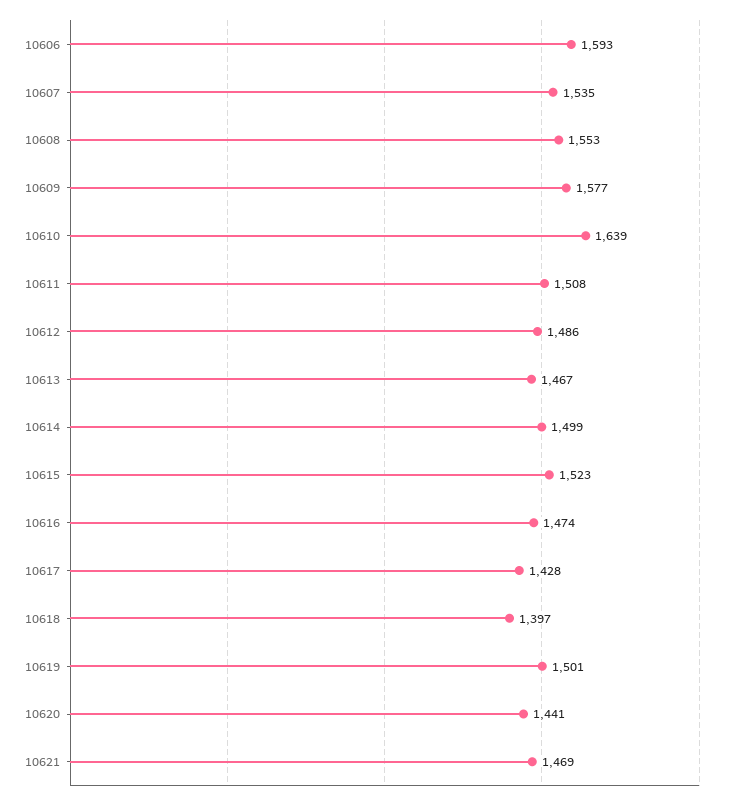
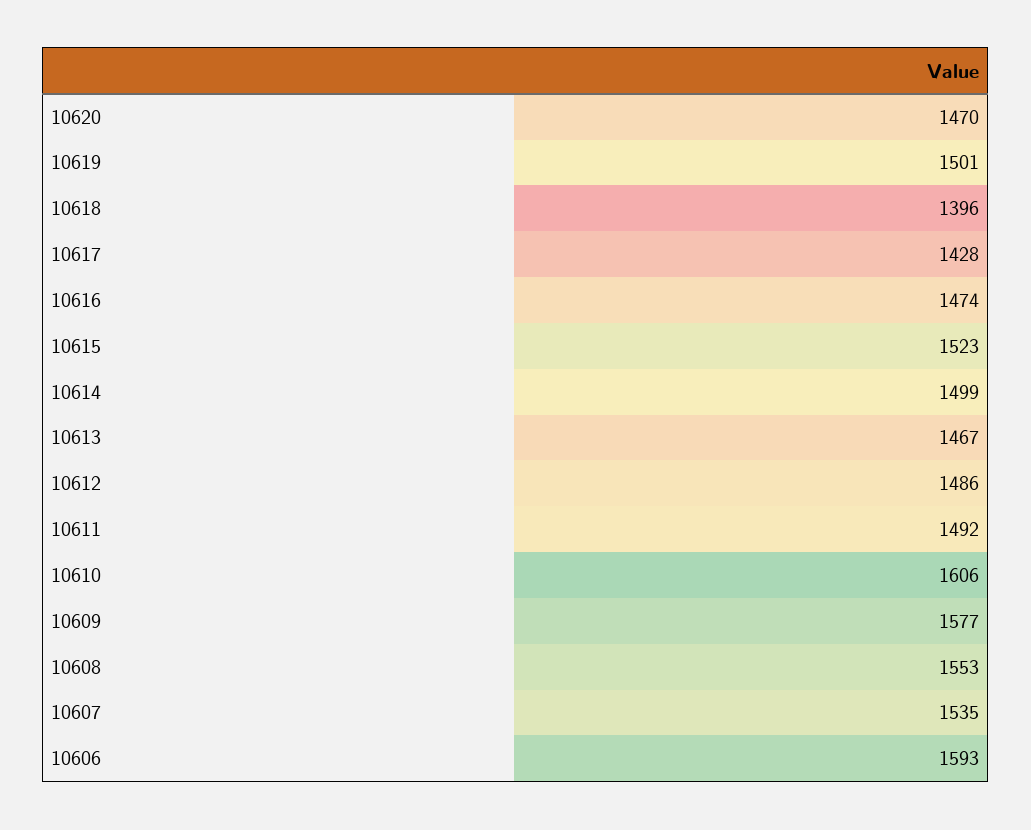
  {
    "10606": 1593,
    "10607": 1535,
    "10608": 1553,
    "10609": 1577,
-   "10610": 1639,
+   "10610": 1606,
-   "10611": 1508,
+   "10611": 1492,
    "10612": 1486,
    "10613": 1467,
    "10614": 1499,
    "10615": 1523,
    "10616": 1474,
    "10617": 1428,
-   "10618": 1397,
+   "10618": 1396,
    "10619": 1501,
-   "10620": 1441,
+   "10620": 1470
-   "10621": 1469
  }

